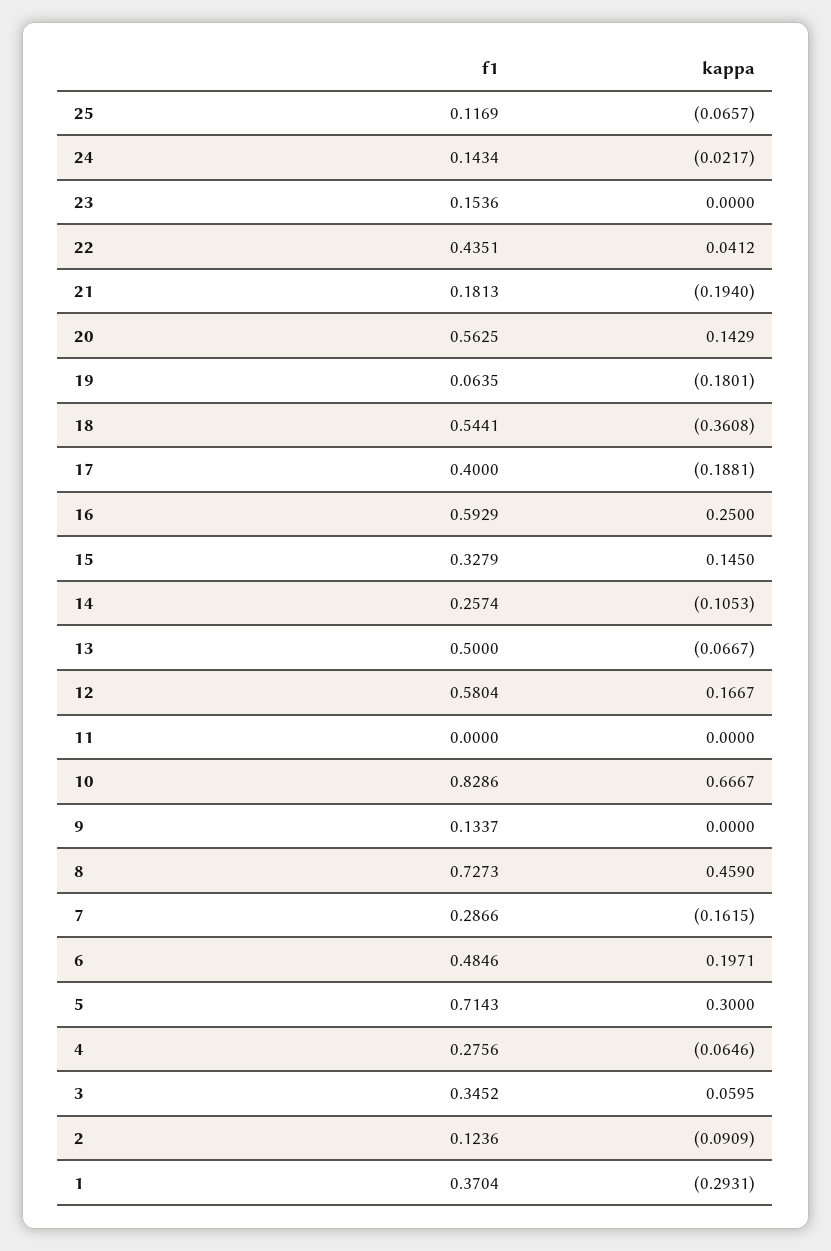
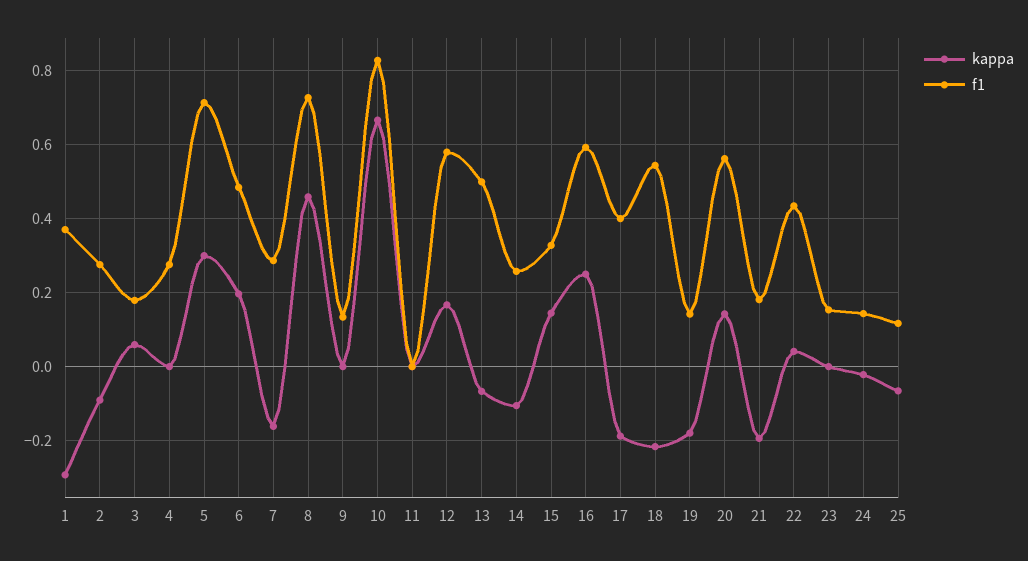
  {
    "f1": {
      "25": 0.1169,
      "24": 0.1434,
      "23": 0.1536,
      "22": 0.4351,
      "21": 0.1813,
      "20": 0.5625,
-     "19": 0.0635,
+     "19": 0.14,
      "18": 0.5441,
      "17": 0.4,
      "16": 0.5929,
      "15": 0.3279,
      "14": 0.2574,
      "13": 0.5,
      "12": 0.5804,
      "11": 0,
      "10": 0.8286,
      "9": 0.1337,
      "8": 0.7273,
      "7": 0.2866,
      "6": 0.4846,
      "5": 0.7143,
      "4": 0.2756,
-     "3": 0.3452,
+     "3": 0.18,
-     "2": 0.1236,
+     "2": 0.28,
      "1": 0.3704
    },
    "kappa": {
      "25": -0.0657,
      "24": -0.0217,
      "23": 0,
      "22": 0.0412,
      "21": -0.194,
      "20": 0.1429,
      "19": -0.1801,
-     "18": -0.3608,
+     "18": -0.22,
      "17": -0.1881,
      "16": 0.25,
      "15": 0.145,
      "14": -0.1053,
      "13": -0.0667,
      "12": 0.1667,
      "11": 0,
      "10": 0.6667,
      "9": 0,
      "8": 0.459,
      "7": -0.1615,
      "6": 0.1971,
      "5": 0.3,
-     "4": -0.0646,
+     "4": 0,
      "3": 0.0595,
      "2": -0.0909,
      "1": -0.2931
    }
  }

